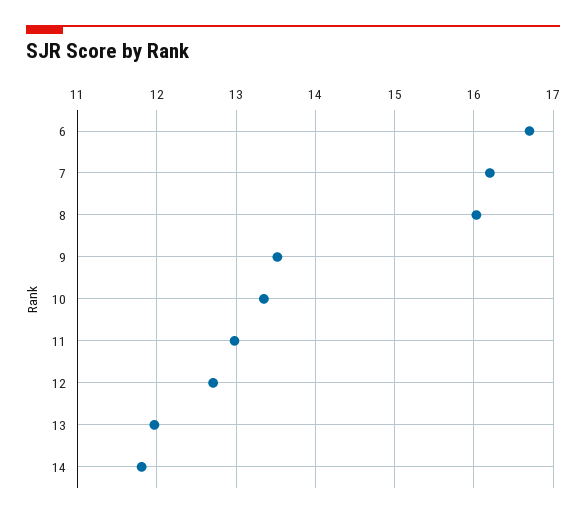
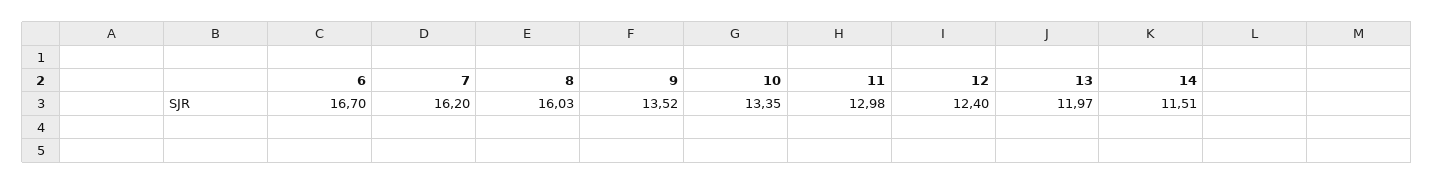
  {
    "6": 16.7,
    "7": 16.2,
    "8": 16.03,
    "9": 13.52,
    "10": 13.35,
    "11": 12.98,
-   "12": 12.7,
+   "12": 12.4,
    "13": 11.97,
-   "14": 11.8
+   "14": 11.51
  }

